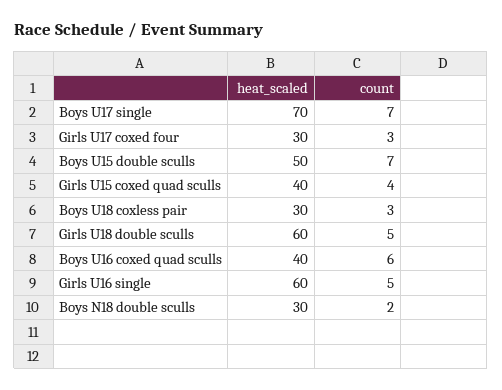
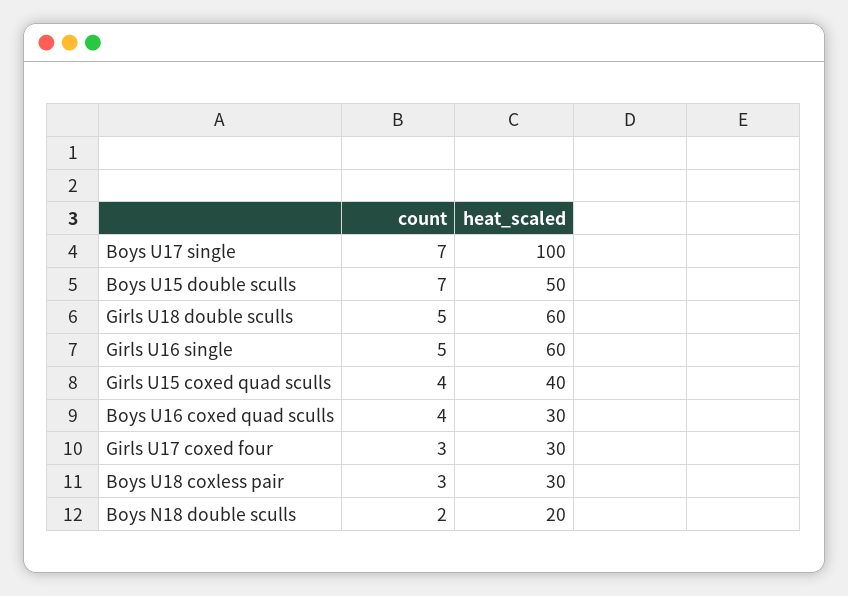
  {
    "heat_scaled": {
-     "Boys U17 single": 70,
+     "Boys U17 single": 100,
      "Girls U17 coxed four": 30,
      "Boys U15 double sculls": 50,
      "Girls U15 coxed quad sculls": 40,
      "Boys U18 coxless pair": 30,
      "Girls U18 double sculls": 60,
-     "Boys U16 coxed quad sculls": 40,
+     "Boys U16 coxed quad sculls": 30,
      "Girls U16 single": 60,
-     "Boys N18 double sculls": 30
+     "Boys N18 double sculls": 20
    },
    "count": {
      "Boys U17 single": 7,
      "Girls U17 coxed four": 3,
      "Boys U15 double sculls": 7,
      "Girls U15 coxed quad sculls": 4,
      "Boys U18 coxless pair": 3,
      "Girls U18 double sculls": 5,
-     "Boys U16 coxed quad sculls": 6,
+     "Boys U16 coxed quad sculls": 4,
      "Girls U16 single": 5,
      "Boys N18 double sculls": 2
    }
  }

